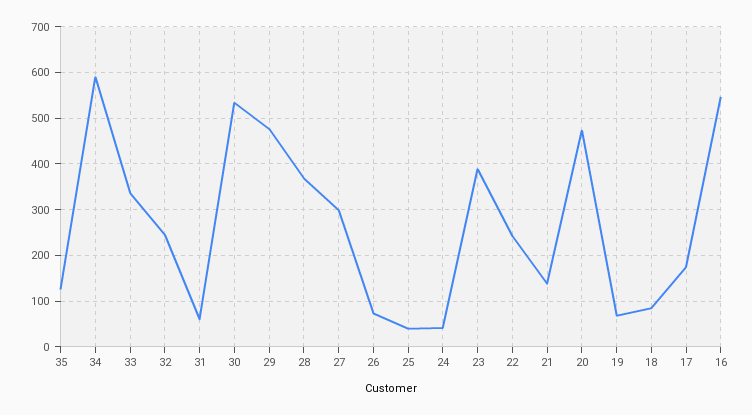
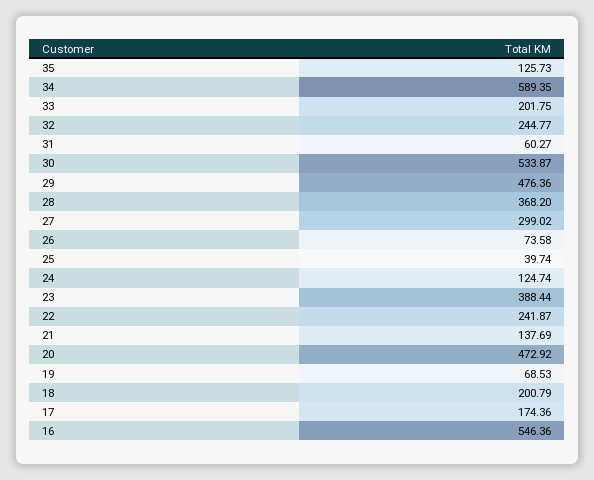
  {
    "35": 125.73,
    "34": 589.35,
-   "33": 340,
+   "33": 201.75,
    "32": 244.77,
    "31": 60.27,
    "30": 533.87,
    "29": 476.36,
    "28": 368.2,
    "27": 299.02,
    "26": 73.58,
    "25": 39.74,
-   "24": 40,
+   "24": 124.74,
    "23": 388.44,
    "22": 241.87,
    "21": 137.69,
    "20": 472.92,
    "19": 68.53,
-   "18": 80,
+   "18": 200.79,
    "17": 174.36,
    "16": 546.36
  }

